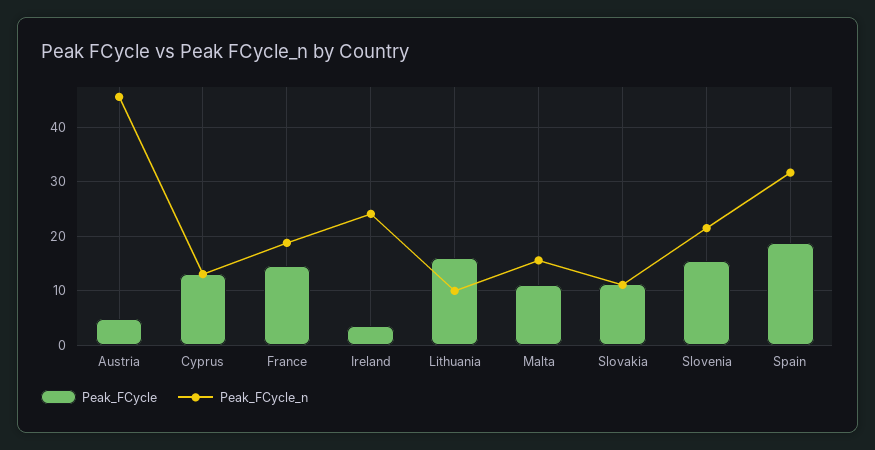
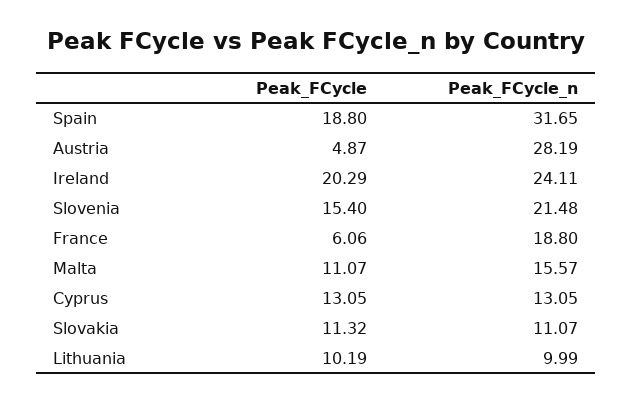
  {
    "Peak_FCycle": {
      "Austria": 4.87,
      "Cyprus": 13.05,
-     "France": 14,
+     "France": 6.06,
-     "Ireland": 4,
+     "Ireland": 20.29,
-     "Lithuania": 16,
+     "Lithuania": 10.19,
      "Malta": 11.07,
      "Slovakia": 11.32,
      "Slovenia": 15.4,
      "Spain": 18.8
    },
    "Peak_FCycle_n": {
-     "Austria": 46,
+     "Austria": 28.19,
      "Cyprus": 13.05,
      "France": 18.8,
      "Ireland": 24.11,
      "Lithuania": 9.99,
      "Malta": 15.57,
      "Slovakia": 11.07,
      "Slovenia": 21.48,
      "Spain": 31.65
    }
  }

